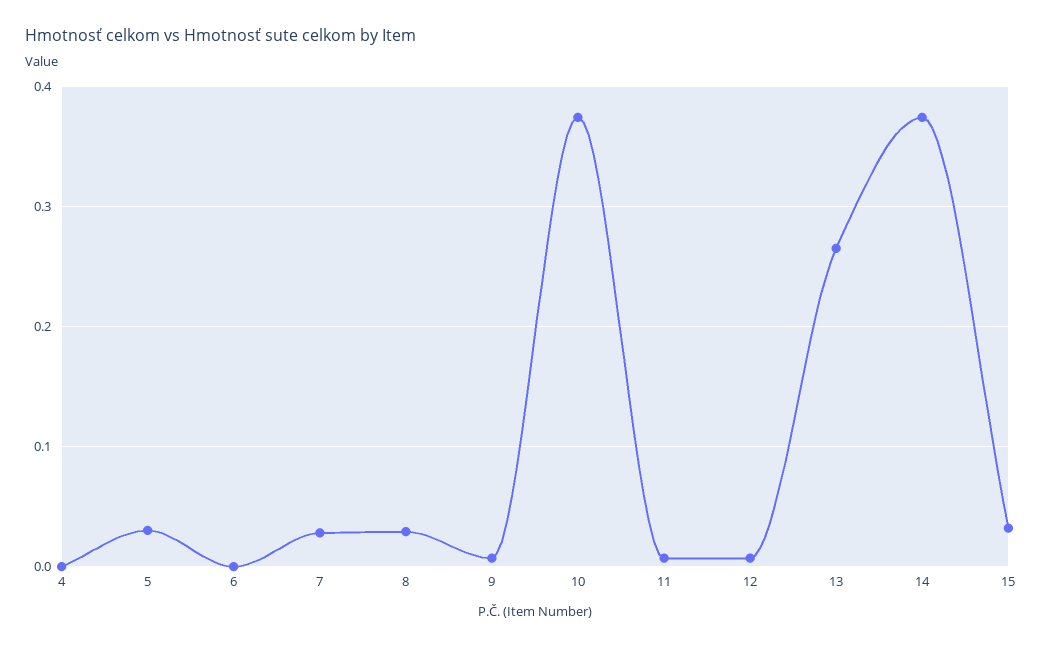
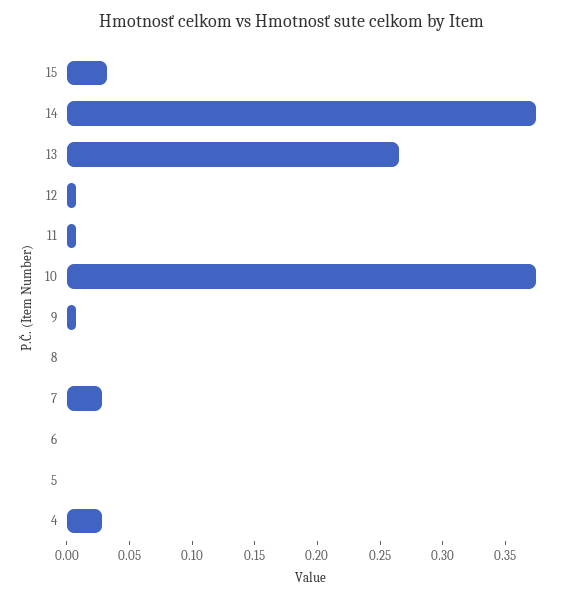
  {
-   "4": 0,
+   "4": 0.03,
-   "5": 0.03,
+   "5": 0,
    "6": 0,
    "7": 0.03,
-   "8": 0.03,
+   "8": 0,
    "9": 0.01,
    "10": 0.37,
    "11": 0.01,
    "12": 0.01,
    "13": 0.27,
    "14": 0.37,
    "15": 0.03
  }

